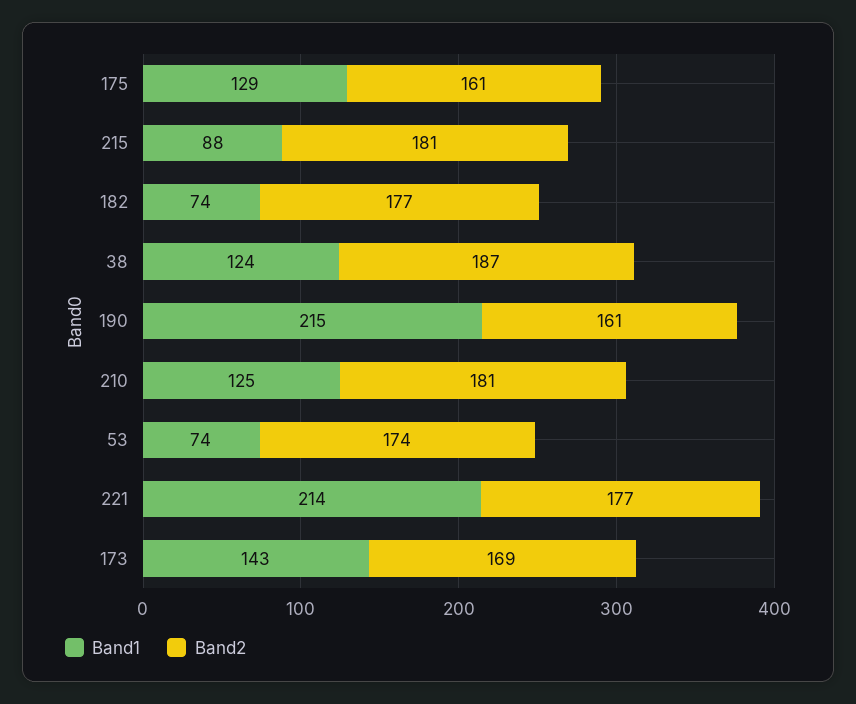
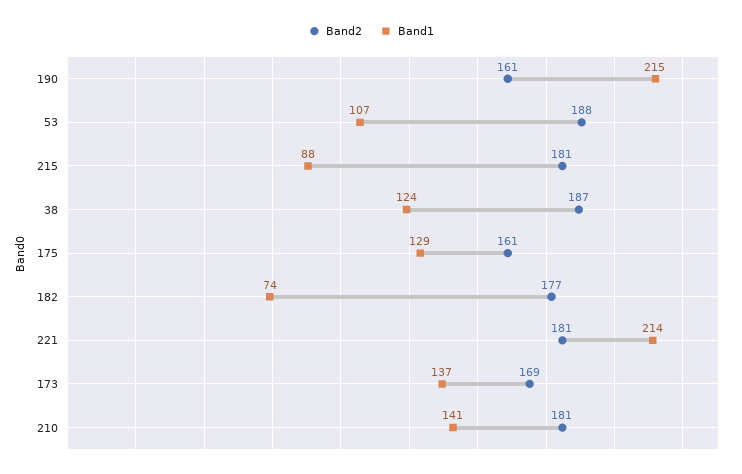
  {
    "Band1": {
      "175": 129,
      "215": 88,
      "182": 74,
      "38": 124,
      "190": 215,
-     "210": 125,
+     "210": 141,
-     "53": 74,
+     "53": 107,
      "221": 214,
-     "173": 143
+     "173": 137
    },
    "Band2": {
      "175": 161,
      "215": 181,
      "182": 177,
      "38": 187,
      "190": 161,
      "210": 181,
-     "53": 174,
+     "53": 188,
-     "221": 177,
+     "221": 181,
      "173": 169
    }
  }

